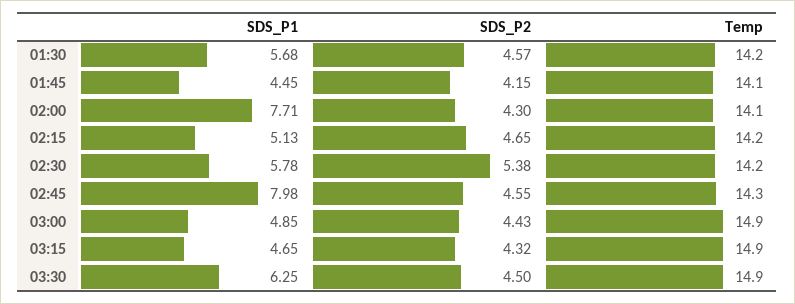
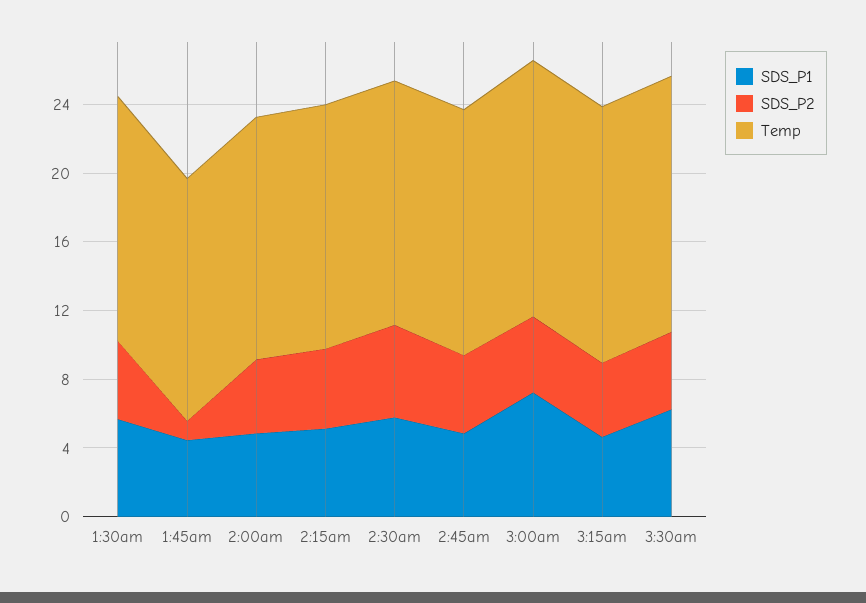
  {
    "SDS_P1": {
      "01:30": 5.68,
      "01:45": 4.45,
-     "02:00": 7.71,
+     "02:00": 5,
      "02:15": 5.13,
      "02:30": 5.78,
-     "02:45": 7.98,
+     "02:45": 5,
-     "03:00": 4.85,
+     "03:00": 7,
      "03:15": 4.65,
      "03:30": 6.25
    },
    "SDS_P2": {
      "01:30": 4.57,
-     "01:45": 4.15,
+     "01:45": 1,
      "02:00": 4.3,
      "02:15": 4.65,
      "02:30": 5.38,
      "02:45": 4.55,
      "03:00": 4.43,
      "03:15": 4.32,
      "03:30": 4.5
    },
    "Temp": {
      "01:30": 14.2,
      "01:45": 14.1,
      "02:00": 14.1,
      "02:15": 14.2,
      "02:30": 14.2,
      "02:45": 14.3,
      "03:00": 14.9,
      "03:15": 14.9,
      "03:30": 14.9
    }
  }

